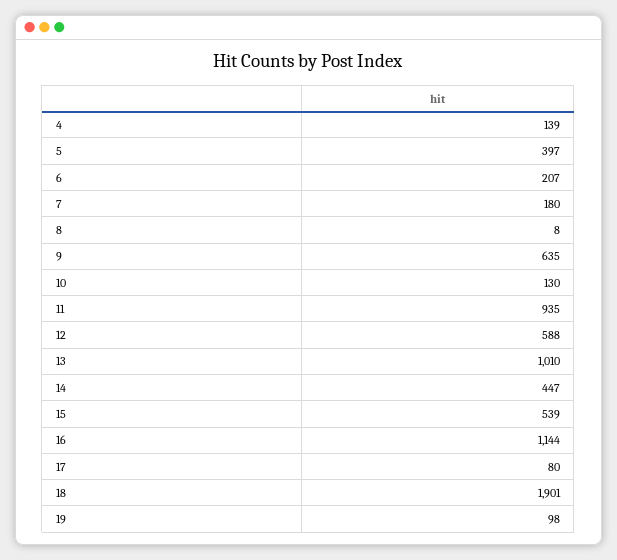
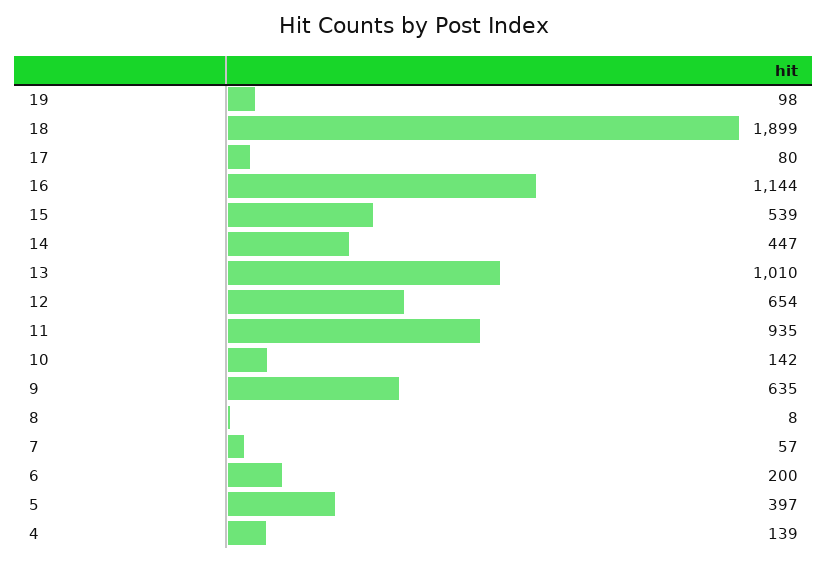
  {
    "4": 139,
    "5": 397,
-   "6": 207,
+   "6": 200,
-   "7": 180,
+   "7": 57,
    "8": 8,
    "9": 635,
-   "10": 130,
+   "10": 142,
    "11": 935,
-   "12": 588,
+   "12": 654,
    "13": 1010,
    "14": 447,
    "15": 539,
    "16": 1144,
    "17": 80,
-   "18": 1901,
+   "18": 1899,
    "19": 98
  }

